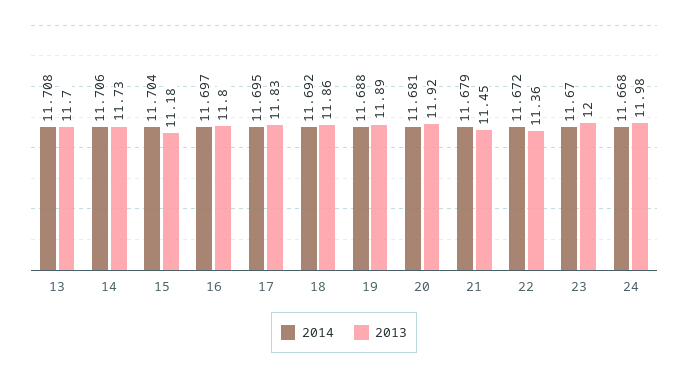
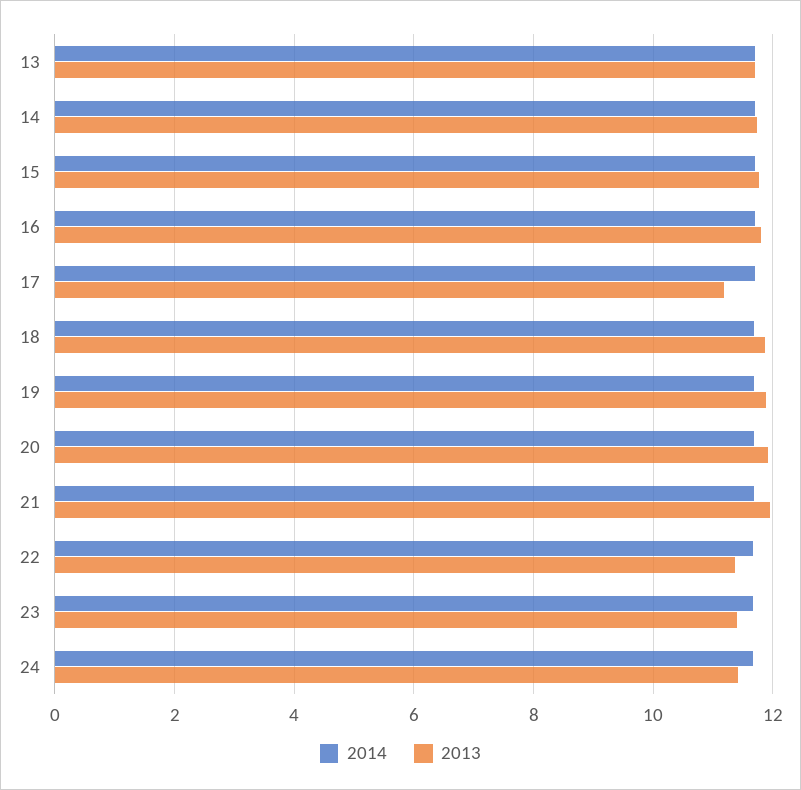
  {
    "2014": {
      "13": 11.708,
      "14": 11.706,
      "15": 11.704,
      "16": 11.697,
      "17": 11.695,
      "18": 11.692,
      "19": 11.688,
      "20": 11.681,
      "21": 11.679,
      "22": 11.672,
      "23": 11.67,
      "24": 11.668
    },
    "2013": {
      "13": 11.7,
      "14": 11.73,
-     "15": 11.18,
+     "15": 11.8,
      "16": 11.8,
-     "17": 11.83,
+     "17": 11.2,
      "18": 11.86,
      "19": 11.89,
      "20": 11.92,
-     "21": 11.45,
+     "21": 12,
      "22": 11.36,
-     "23": 12,
+     "23": 11.4,
-     "24": 11.98
+     "24": 11.4
    }
  }

